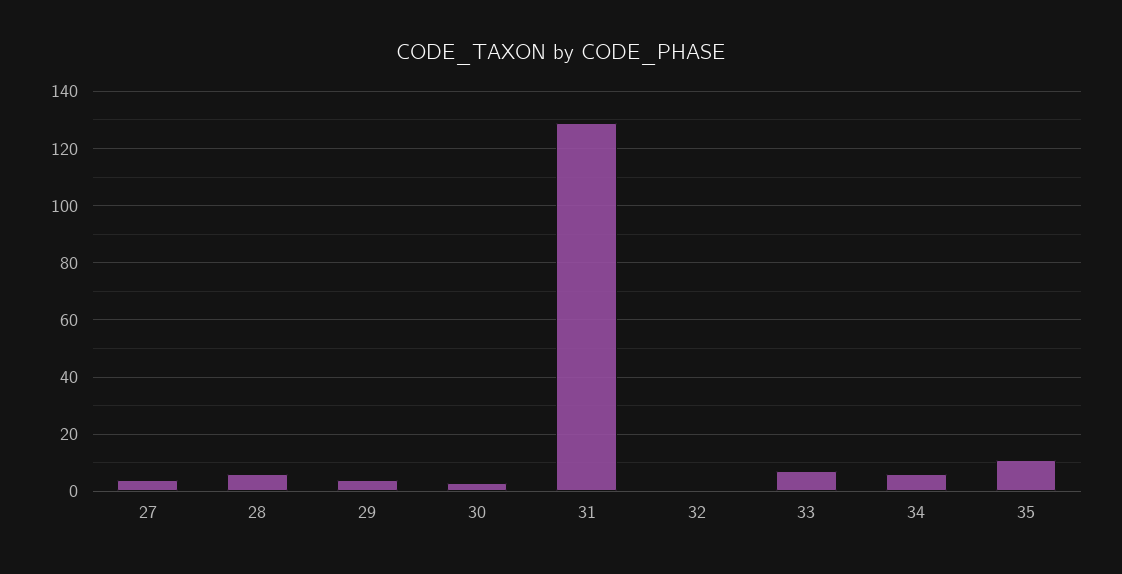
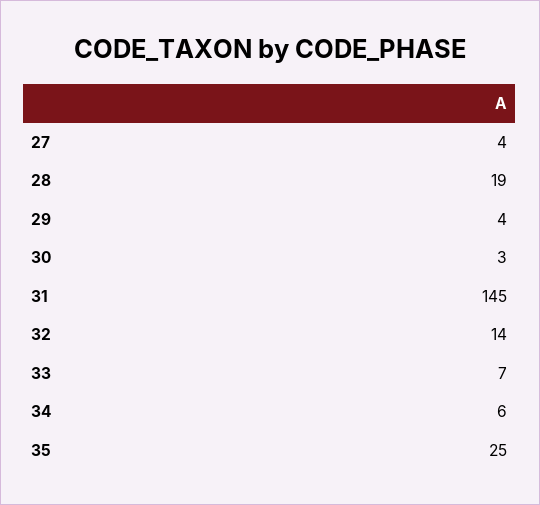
  {
    "27": 4,
-   "28": 5,
+   "28": 19,
    "29": 4,
    "30": 3,
-   "31": 130,
+   "31": 145,
-   "32": 0,
+   "32": 14,
    "33": 7,
    "34": 6,
-   "35": 10
+   "35": 25
  }

